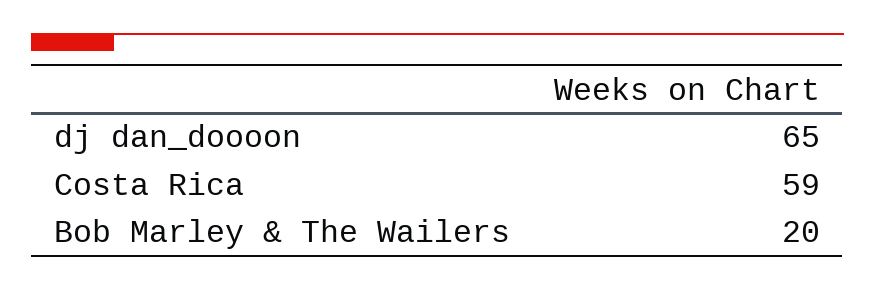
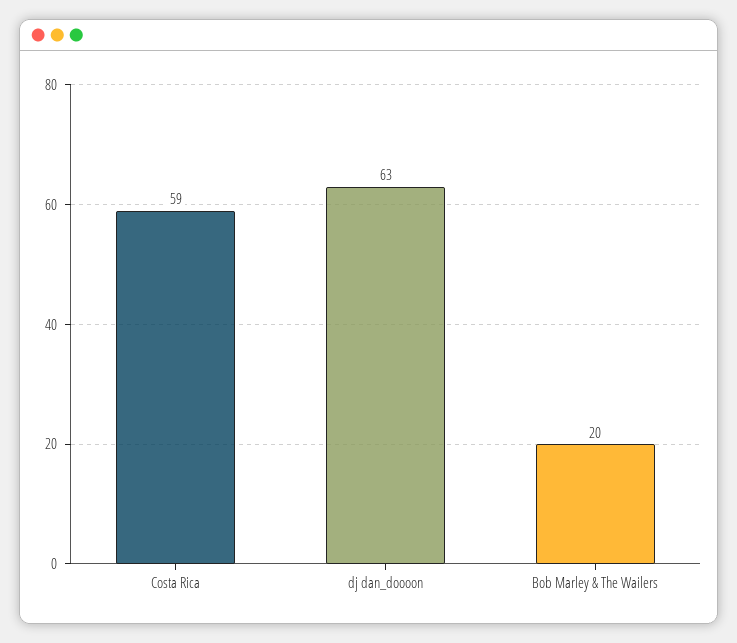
  {
-   "dj dan_doooon": 65,
+   "dj dan_doooon": 63,
    "Costa Rica": 59,
    "Bob Marley & The Wailers": 20
  }

